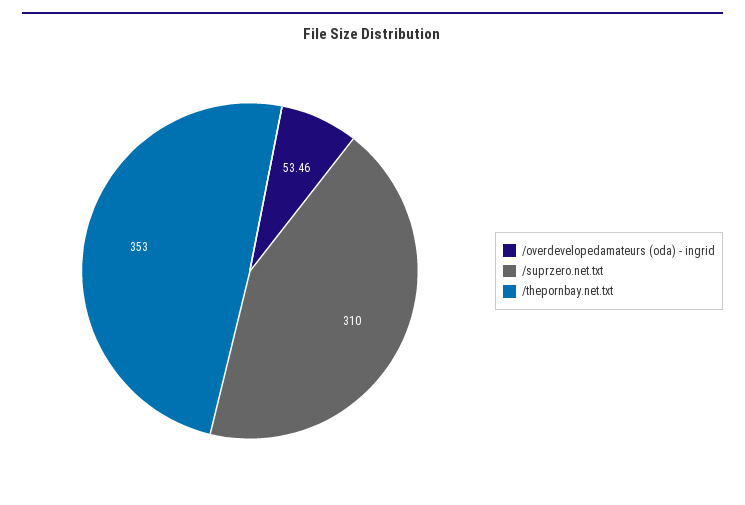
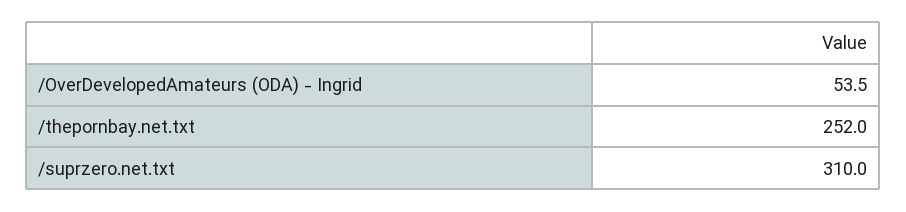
  {
    "/overdevelopedamateurs (oda) - ingrid": 53.46,
    "/suprzero.net.txt": 310,
-   "/thepornbay.net.txt": 353
+   "/thepornbay.net.txt": 252
  }

